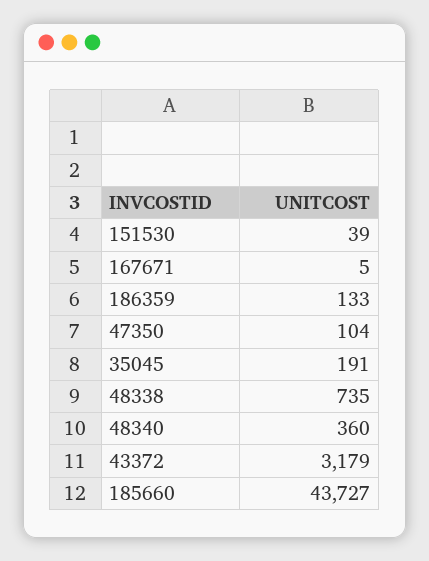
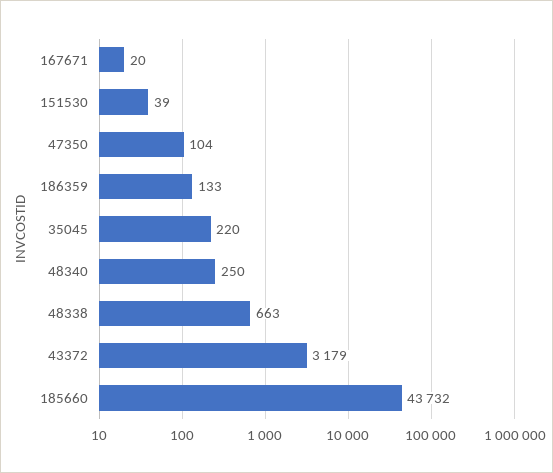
  {
    "151530": 39,
-   "167671": 5,
+   "167671": 20,
    "186359": 133,
    "47350": 104,
-   "35045": 191,
+   "35045": 220,
-   "48338": 735,
+   "48338": 663,
-   "48340": 360,
+   "48340": 250,
    "43372": 3179,
-   "185660": 43727
+   "185660": 43732
  }

